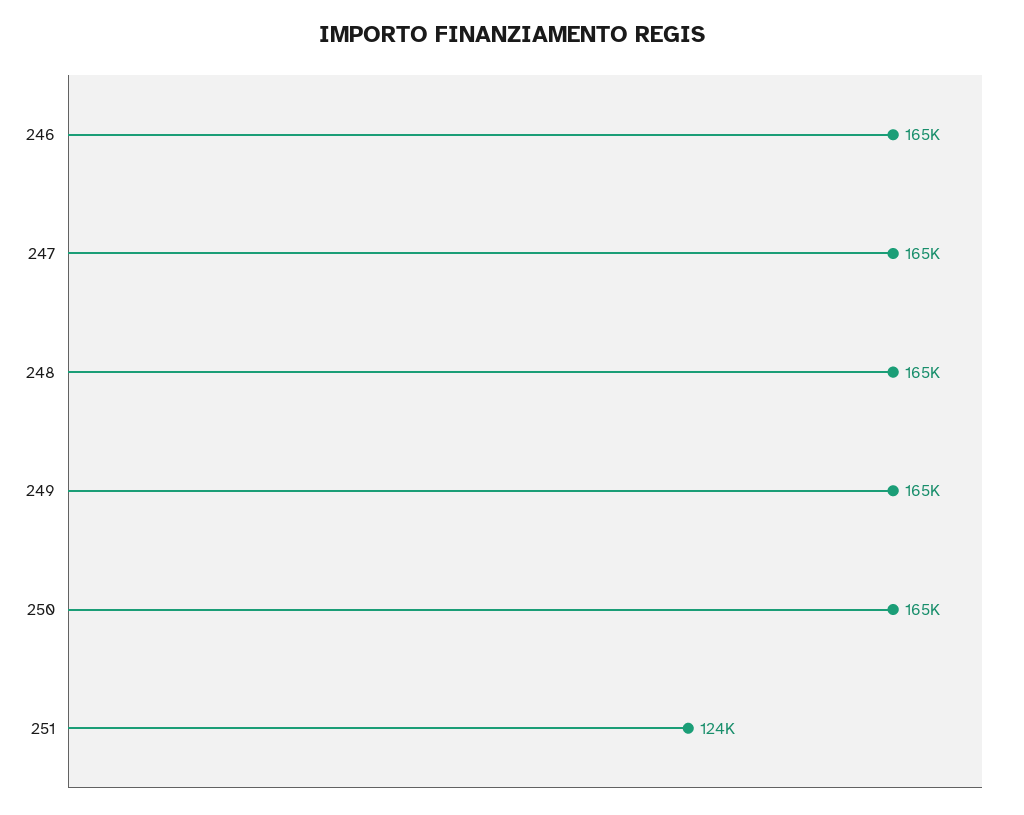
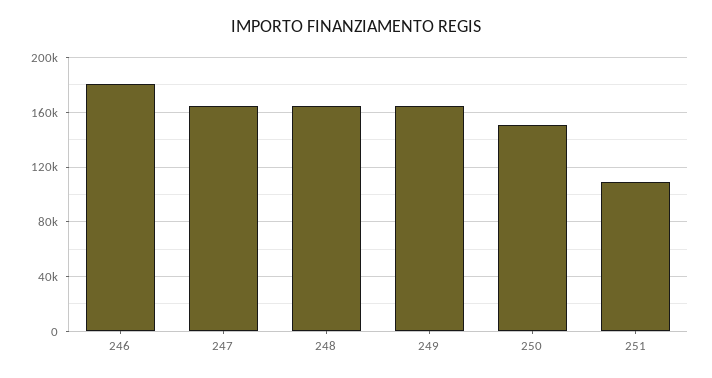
  {
-   "246": 165000,
+   "246": 180000,
    "247": 165000,
    "248": 165000,
    "249": 165000,
-   "250": 165000,
+   "250": 150000,
-   "251": 124000
+   "251": 110000
  }

